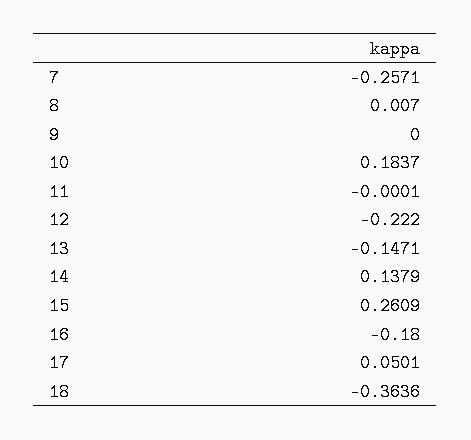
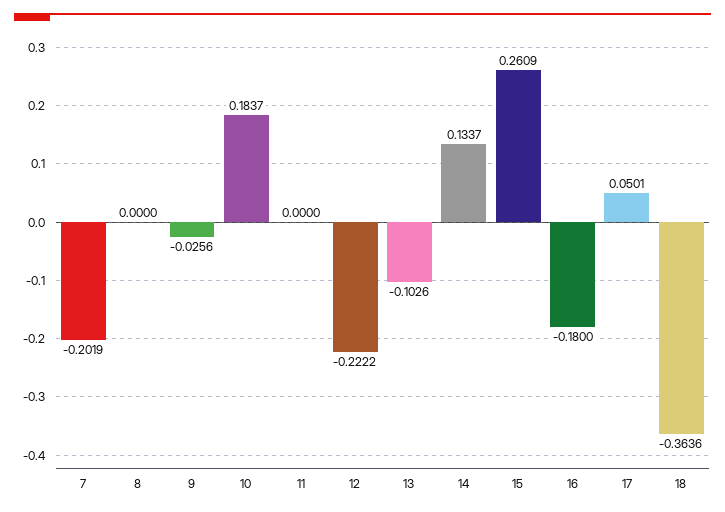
  {
-   "7": -0.2571,
+   "7": -0.2019,
-   "8": 0.007,
+   "8": 0,
-   "9": 0,
+   "9": -0.0256,
    "10": 0.1837,
-   "11": -0.0001,
+   "11": 0,
-   "12": -0.222,
+   "12": -0.2222,
-   "13": -0.1471,
+   "13": -0.1026,
-   "14": 0.1379,
+   "14": 0.1337,
    "15": 0.2609,
    "16": -0.18,
    "17": 0.0501,
    "18": -0.3636
  }

